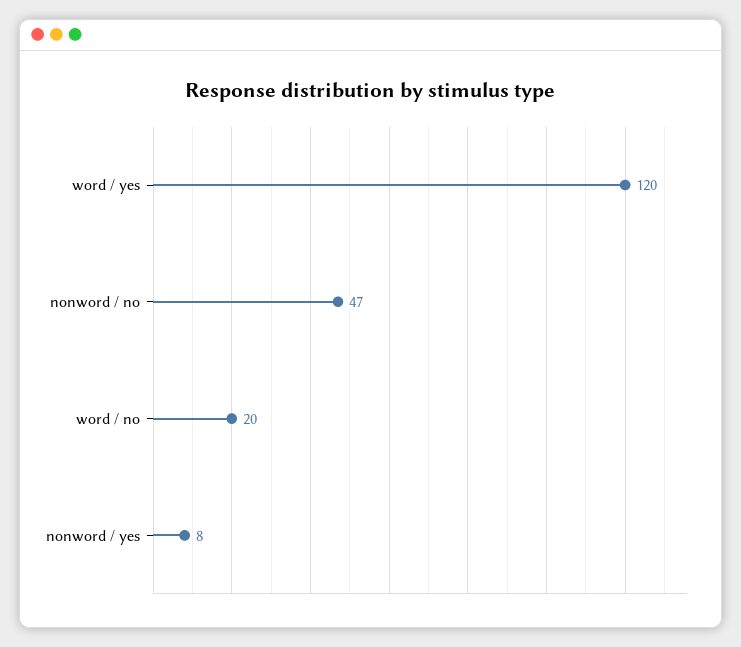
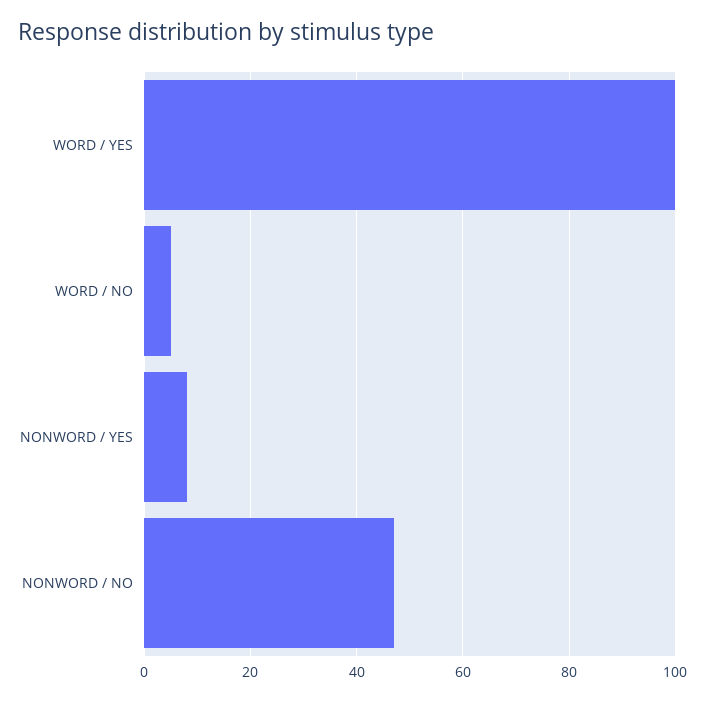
  {
-   "word / yes": 120,
+   "word / yes": 100,
    "nonword / no": 47,
-   "word / no": 20,
+   "word / no": 5,
    "nonword / yes": 8
  }

